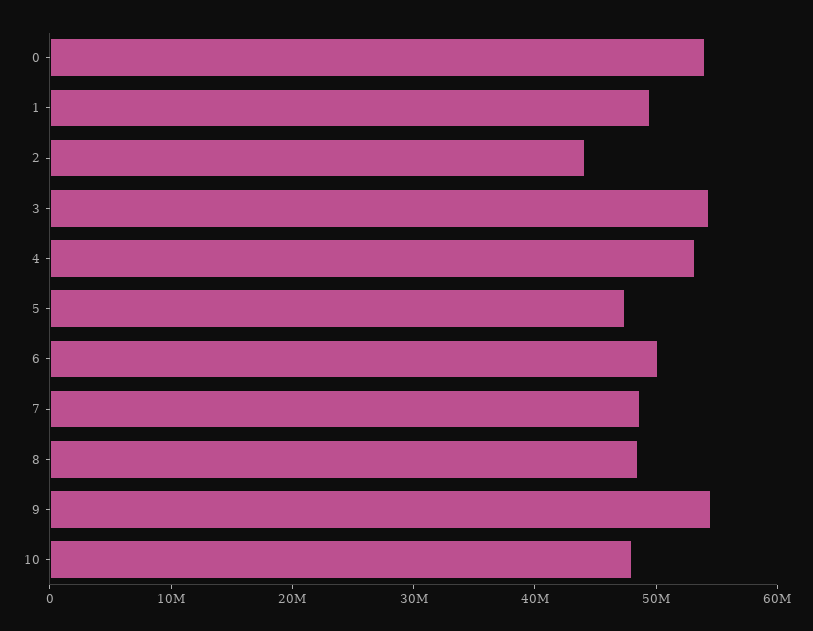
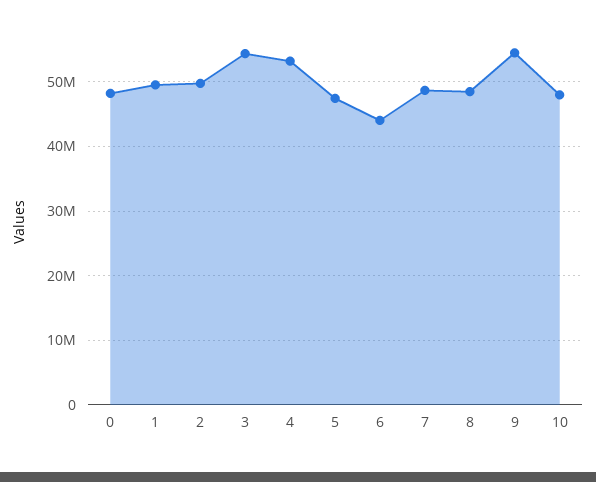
  {
-   "0": 54000000,
+   "0": 48000000,
    "1": 50000000,
-   "2": 44000000,
+   "2": 50000000,
    "3": 54000000,
    "4": 53000000,
    "5": 47000000,
-   "6": 50000000,
+   "6": 44000000,
    "7": 49000000,
    "8": 48000000,
    "9": 54000000,
    "10": 48000000
  }

